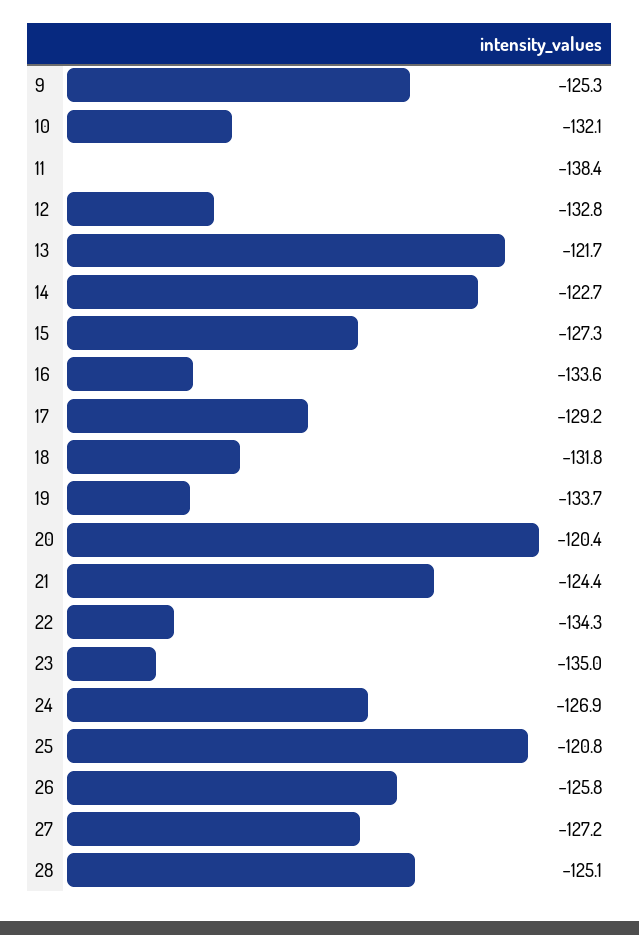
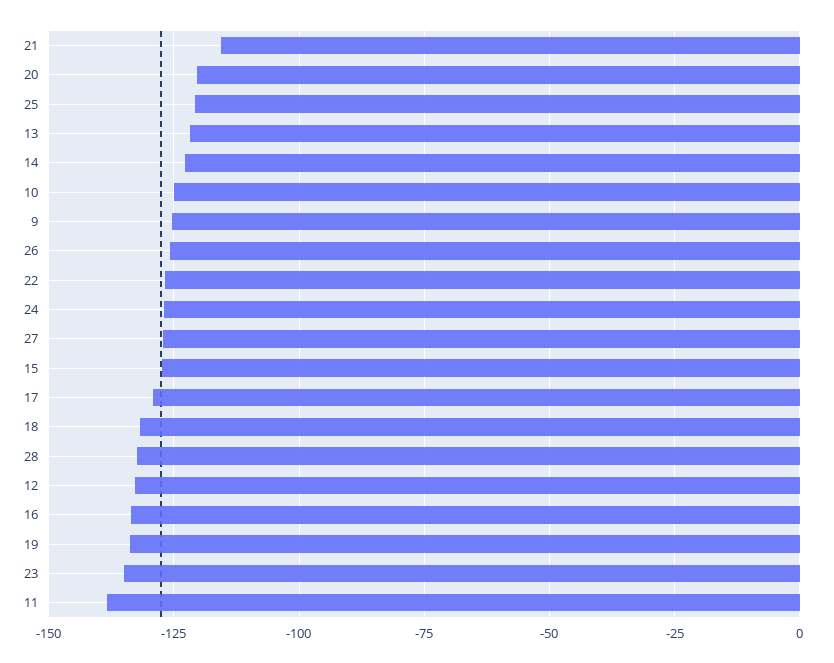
  {
    "9": -125.3,
-   "10": -132.1,
+   "10": -125,
    "11": -138.4,
    "12": -132.8,
    "13": -121.7,
    "14": -122.7,
    "15": -127.3,
    "16": -133.6,
    "17": -129.2,
    "18": -131.8,
    "19": -133.7,
    "20": -120.4,
-   "21": -124.4,
+   "21": -115,
-   "22": -134.3,
+   "22": -127.5,
    "23": -135,
    "24": -126.9,
    "25": -120.8,
    "26": -125.8,
    "27": -127.2,
-   "28": -125.1
+   "28": -132.5
  }

